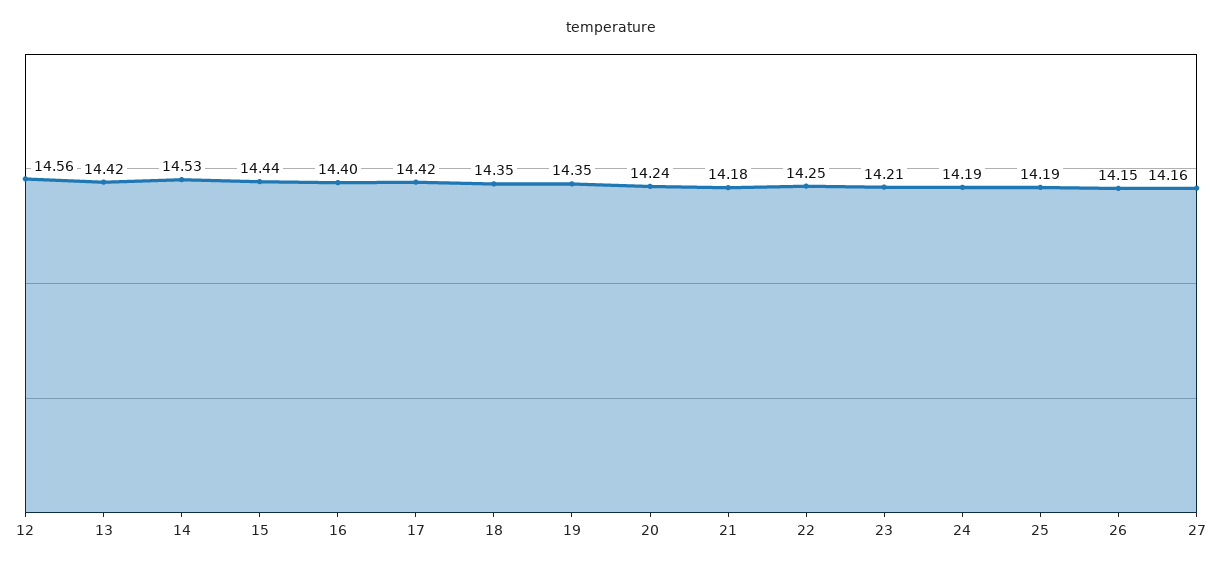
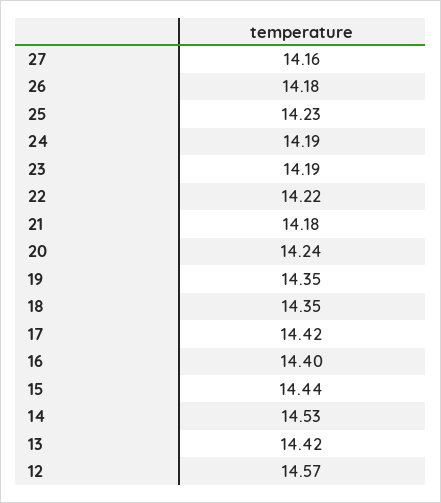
  {
-   "12": 14.56,
+   "12": 14.57,
    "13": 14.42,
    "14": 14.53,
    "15": 14.44,
    "16": 14.4,
    "17": 14.42,
    "18": 14.35,
    "19": 14.35,
    "20": 14.24,
    "21": 14.18,
-   "22": 14.25,
+   "22": 14.22,
-   "23": 14.21,
+   "23": 14.19,
    "24": 14.19,
-   "25": 14.19,
+   "25": 14.23,
-   "26": 14.15,
+   "26": 14.18,
    "27": 14.16
  }

